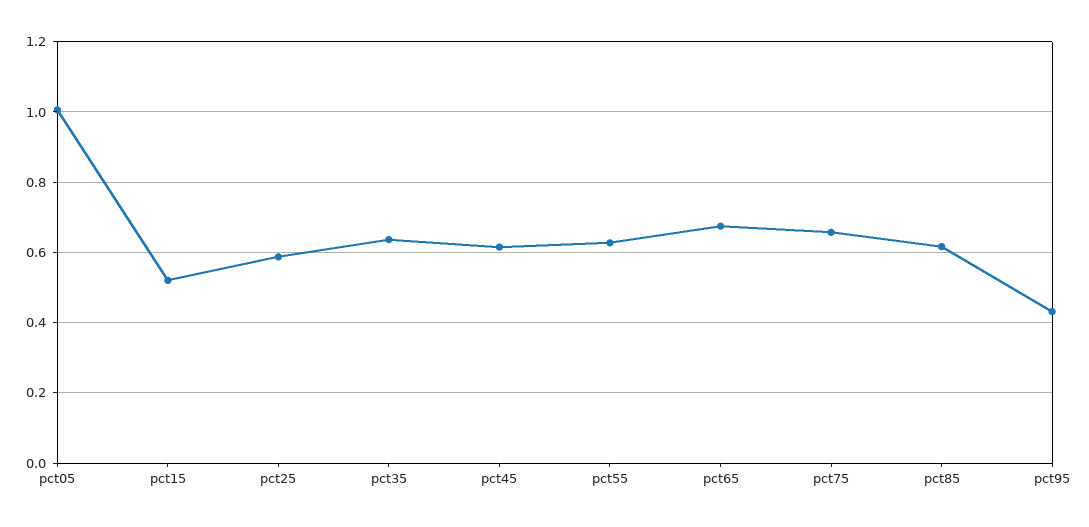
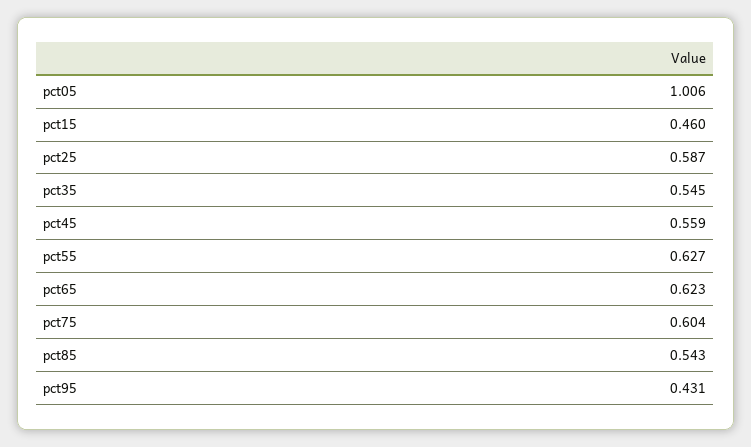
  {
    "pct05": 1.006,
-   "pct15": 0.52,
+   "pct15": 0.46,
    "pct25": 0.587,
-   "pct35": 0.64,
+   "pct35": 0.545,
-   "pct45": 0.62,
+   "pct45": 0.559,
    "pct55": 0.627,
-   "pct65": 0.68,
+   "pct65": 0.623,
-   "pct75": 0.66,
+   "pct75": 0.604,
-   "pct85": 0.62,
+   "pct85": 0.543,
    "pct95": 0.431
  }

